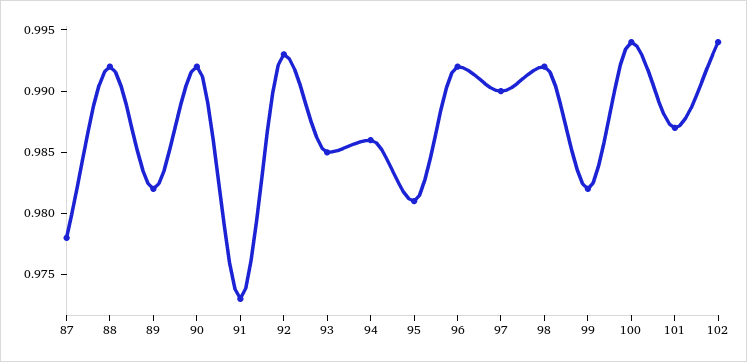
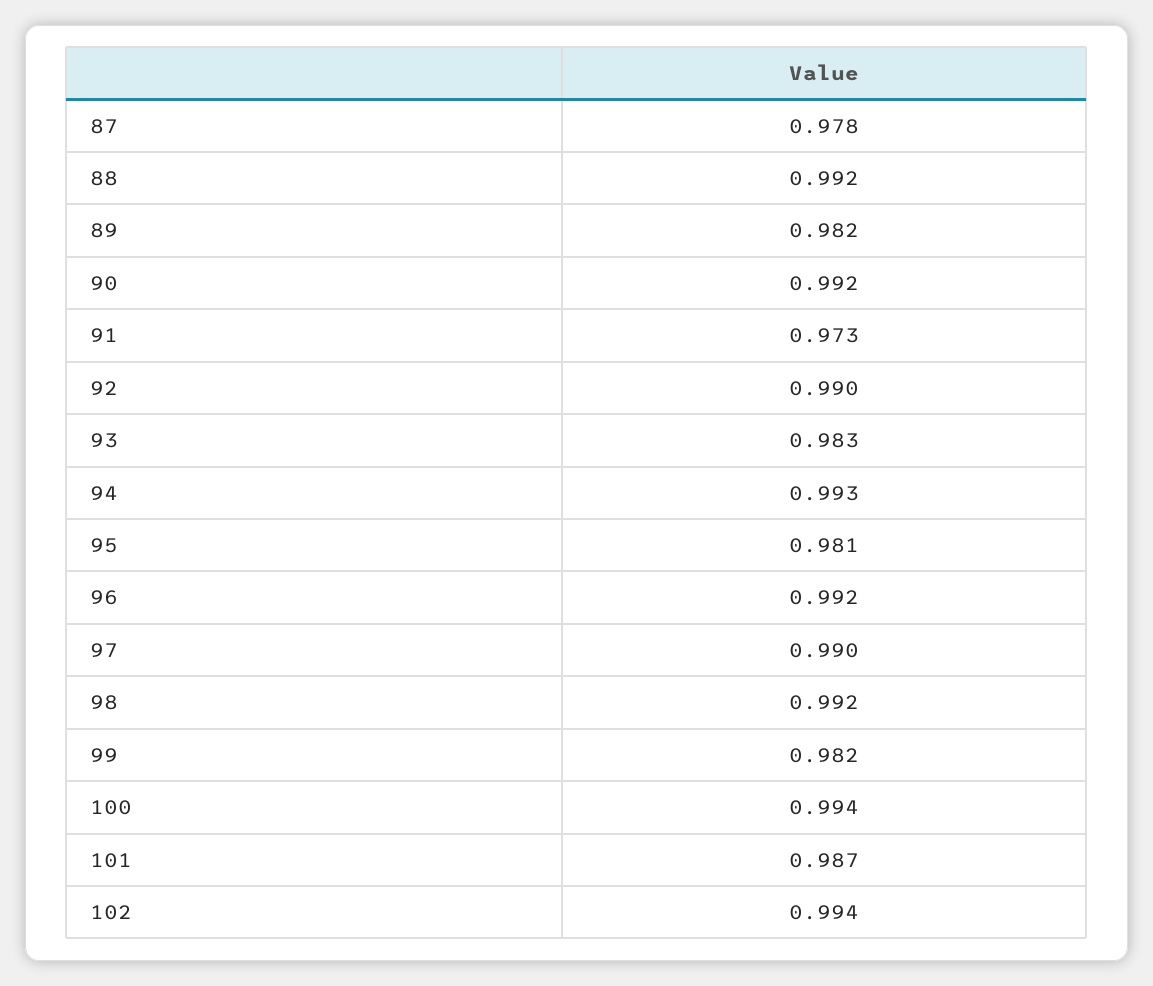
  {
    "87": 0.978,
    "88": 0.992,
    "89": 0.982,
    "90": 0.992,
    "91": 0.973,
-   "92": 0.993,
+   "92": 0.99,
-   "93": 0.985,
+   "93": 0.983,
-   "94": 0.986,
+   "94": 0.993,
    "95": 0.981,
    "96": 0.992,
    "97": 0.99,
    "98": 0.992,
    "99": 0.982,
    "100": 0.994,
    "101": 0.987,
    "102": 0.994
  }

